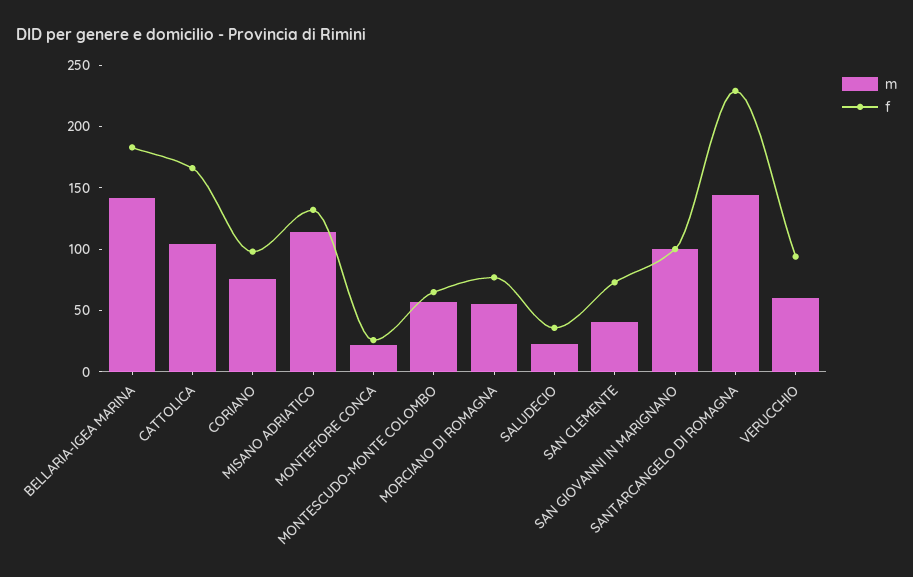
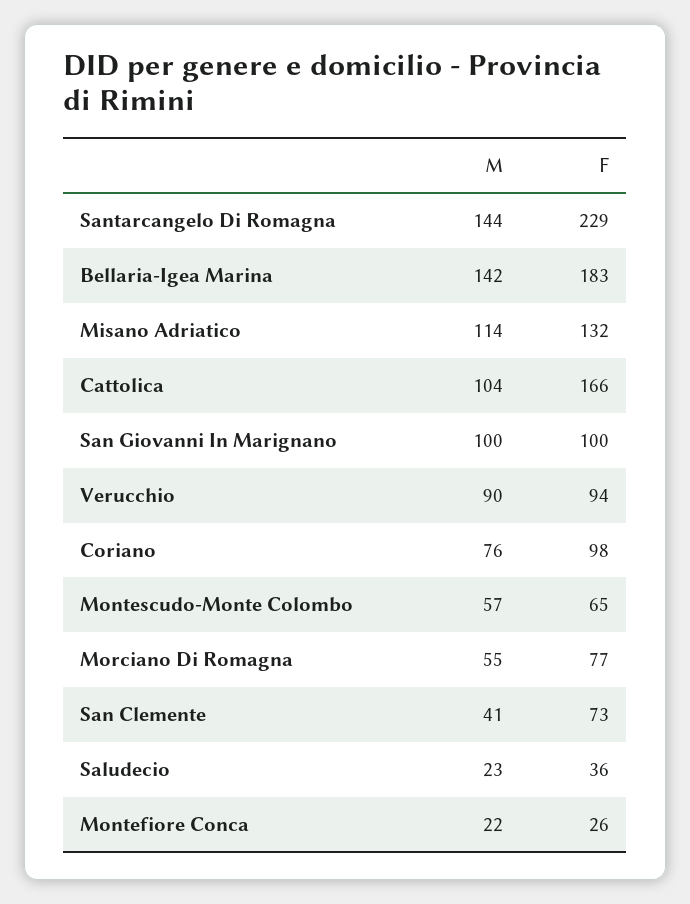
  {
    "m": {
      "BELLARIA-IGEA MARINA": 142,
      "CATTOLICA": 104,
      "CORIANO": 76,
      "MISANO ADRIATICO": 114,
      "MONTEFIORE CONCA": 22,
      "MONTESCUDO-MONTE COLOMBO": 57,
      "MORCIANO DI ROMAGNA": 55,
      "SALUDECIO": 23,
      "SAN CLEMENTE": 41,
      "SAN GIOVANNI IN MARIGNANO": 100,
      "SANTARCANGELO DI ROMAGNA": 144,
-     "VERUCCHIO": 60
+     "VERUCCHIO": 90
    },
    "f": {
      "BELLARIA-IGEA MARINA": 183,
      "CATTOLICA": 166,
      "CORIANO": 98,
      "MISANO ADRIATICO": 132,
      "MONTEFIORE CONCA": 26,
      "MONTESCUDO-MONTE COLOMBO": 65,
      "MORCIANO DI ROMAGNA": 77,
      "SALUDECIO": 36,
      "SAN CLEMENTE": 73,
      "SAN GIOVANNI IN MARIGNANO": 100,
      "SANTARCANGELO DI ROMAGNA": 229,
      "VERUCCHIO": 94
    }
  }

